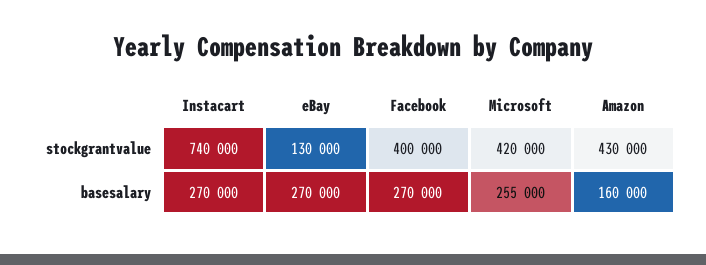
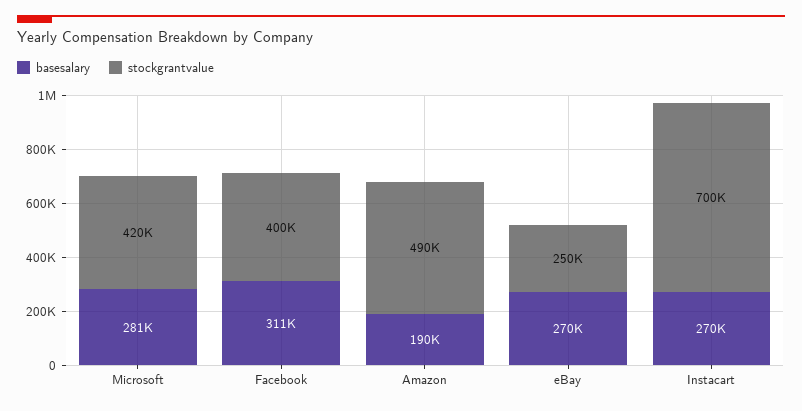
  {
    "stockgrantvalue": {
-     "Instacart": 740000,
+     "Instacart": 700000,
-     "eBay": 130000,
+     "eBay": 250000,
      "Facebook": 400000,
      "Microsoft": 420000,
-     "Amazon": 430000
+     "Amazon": 490000
    },
    "basesalary": {
      "Instacart": 270000,
      "eBay": 270000,
-     "Facebook": 270000,
+     "Facebook": 311000,
-     "Microsoft": 255000,
+     "Microsoft": 281000,
-     "Amazon": 160000
+     "Amazon": 190000
    }
  }

